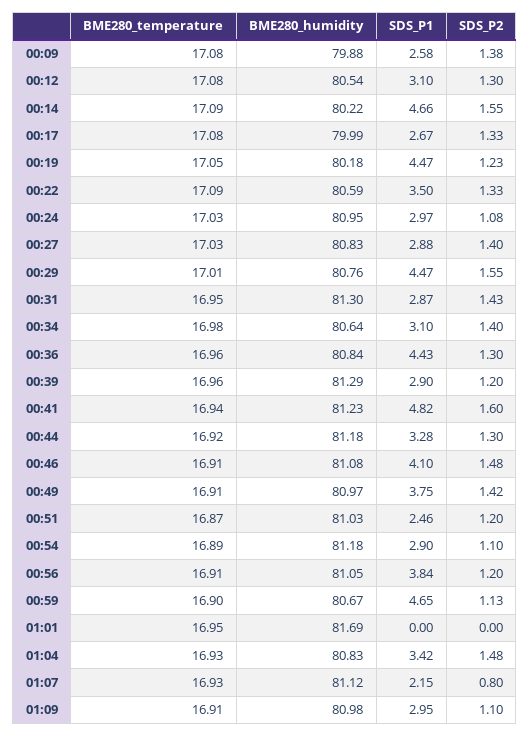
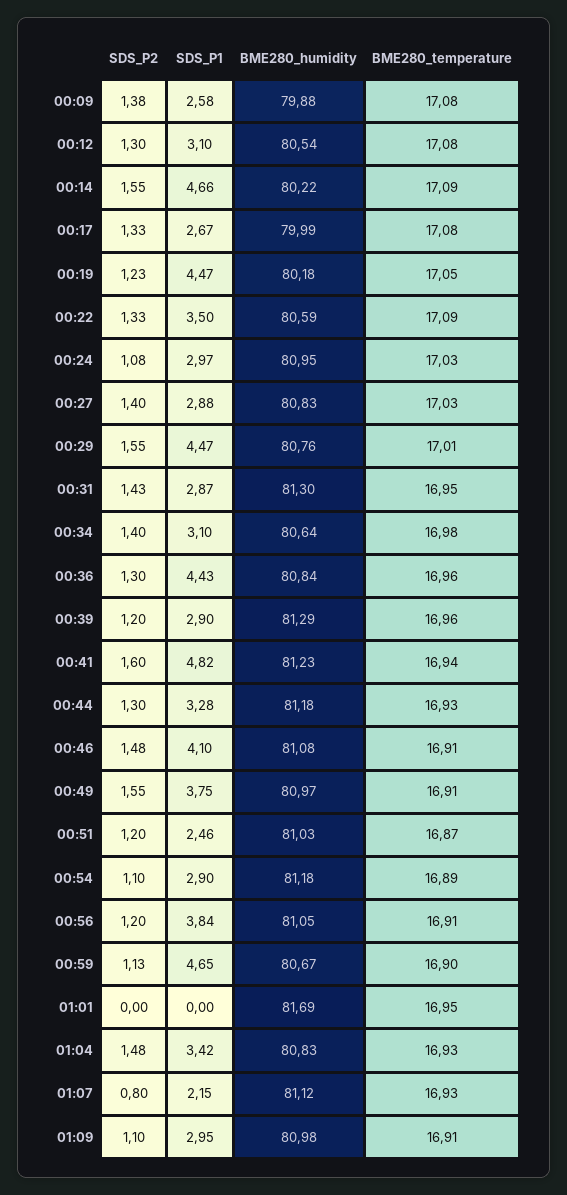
  {
    "BME280_temperature": {
      "00:09": 17.08,
      "00:12": 17.08,
      "00:14": 17.09,
      "00:17": 17.08,
      "00:19": 17.05,
      "00:22": 17.09,
      "00:24": 17.03,
      "00:27": 17.03,
      "00:29": 17.01,
      "00:31": 16.95,
      "00:34": 16.98,
      "00:36": 16.96,
      "00:39": 16.96,
      "00:41": 16.94,
-     "00:44": 16.92,
+     "00:44": 16.93,
      "00:46": 16.91,
      "00:49": 16.91,
      "00:51": 16.87,
      "00:54": 16.89,
      "00:56": 16.91,
      "00:59": 16.9,
      "01:01": 16.95,
      "01:04": 16.93,
      "01:07": 16.93,
      "01:09": 16.91
    },
    "BME280_humidity": {
      "00:09": 79.88,
      "00:12": 80.54,
      "00:14": 80.22,
      "00:17": 79.99,
      "00:19": 80.18,
      "00:22": 80.59,
      "00:24": 80.95,
      "00:27": 80.83,
      "00:29": 80.76,
      "00:31": 81.3,
      "00:34": 80.64,
      "00:36": 80.84,
      "00:39": 81.29,
      "00:41": 81.23,
      "00:44": 81.18,
      "00:46": 81.08,
      "00:49": 80.97,
      "00:51": 81.03,
      "00:54": 81.18,
      "00:56": 81.05,
      "00:59": 80.67,
      "01:01": 81.69,
      "01:04": 80.83,
      "01:07": 81.12,
      "01:09": 80.98
    },
    "SDS_P1": {
      "00:09": 2.58,
      "00:12": 3.1,
      "00:14": 4.66,
      "00:17": 2.67,
      "00:19": 4.47,
      "00:22": 3.5,
      "00:24": 2.97,
      "00:27": 2.88,
      "00:29": 4.47,
      "00:31": 2.87,
      "00:34": 3.1,
      "00:36": 4.43,
      "00:39": 2.9,
      "00:41": 4.82,
      "00:44": 3.28,
      "00:46": 4.1,
      "00:49": 3.75,
      "00:51": 2.46,
      "00:54": 2.9,
      "00:56": 3.84,
      "00:59": 4.65,
      "01:01": 0,
      "01:04": 3.42,
      "01:07": 2.15,
      "01:09": 2.95
    },
    "SDS_P2": {
      "00:09": 1.38,
      "00:12": 1.3,
      "00:14": 1.55,
      "00:17": 1.33,
      "00:19": 1.23,
      "00:22": 1.33,
      "00:24": 1.08,
      "00:27": 1.4,
      "00:29": 1.55,
      "00:31": 1.43,
      "00:34": 1.4,
      "00:36": 1.3,
      "00:39": 1.2,
      "00:41": 1.6,
      "00:44": 1.3,
      "00:46": 1.48,
-     "00:49": 1.42,
+     "00:49": 1.55,
      "00:51": 1.2,
      "00:54": 1.1,
      "00:56": 1.2,
      "00:59": 1.13,
      "01:01": 0,
      "01:04": 1.48,
      "01:07": 0.8,
      "01:09": 1.1
    }
  }

